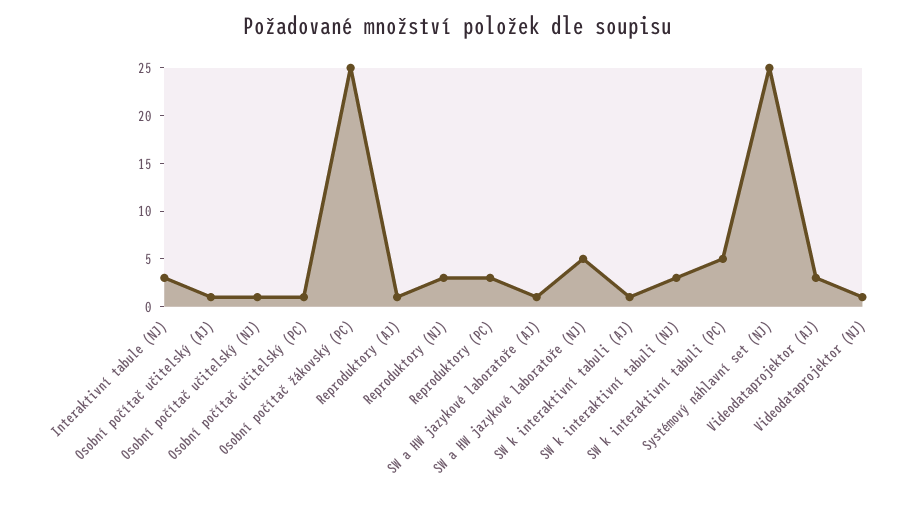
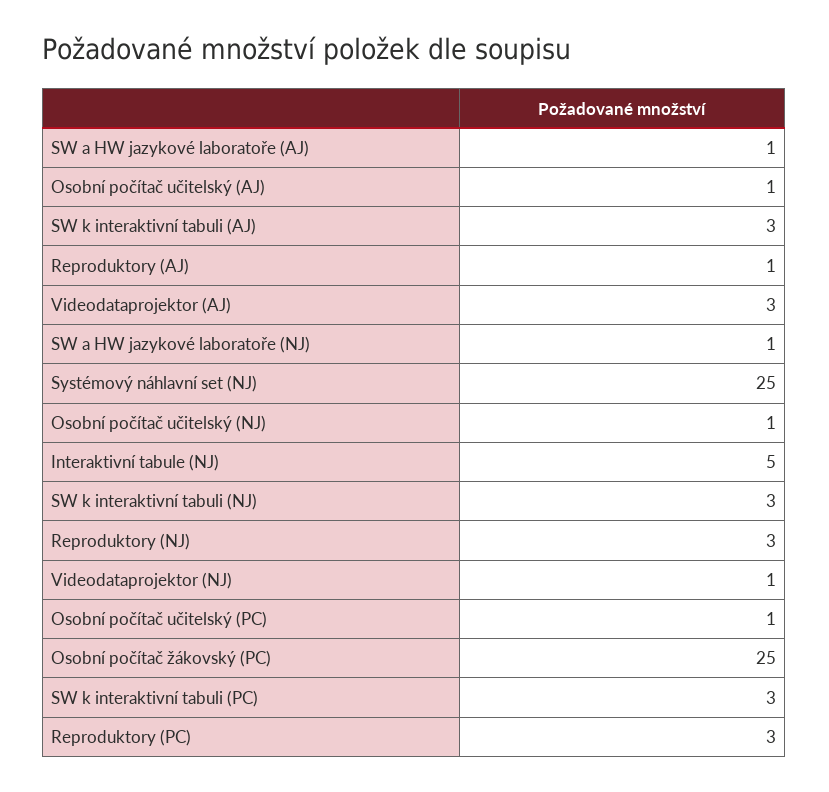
  {
-   "Interaktivní tabule (NJ)": 3,
+   "Interaktivní tabule (NJ)": 5,
    "Osobní počítač učitelský (AJ)": 1,
    "Osobní počítač učitelský (NJ)": 1,
    "Osobní počítač učitelský (PC)": 1,
    "Osobní počítač žákovský (PC)": 25,
    "Reproduktory (AJ)": 1,
    "Reproduktory (NJ)": 3,
    "Reproduktory (PC)": 3,
    "SW a HW jazykové laboratoře (AJ)": 1,
-   "SW a HW jazykové laboratoře (NJ)": 5,
+   "SW a HW jazykové laboratoře (NJ)": 1,
-   "SW k interaktivní tabuli (AJ)": 1,
+   "SW k interaktivní tabuli (AJ)": 3,
    "SW k interaktivní tabuli (NJ)": 3,
-   "SW k interaktivní tabuli (PC)": 5,
+   "SW k interaktivní tabuli (PC)": 3,
    "Systémový náhlavní set (NJ)": 25,
    "Videodataprojektor (AJ)": 3,
    "Videodataprojektor (NJ)": 1
  }

